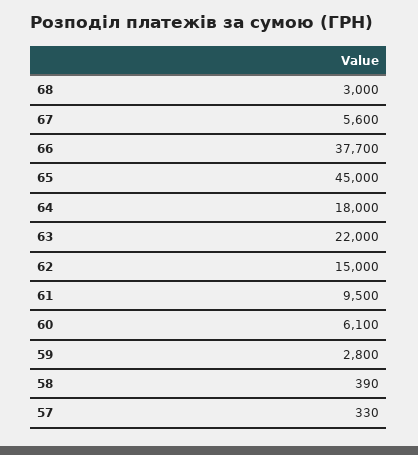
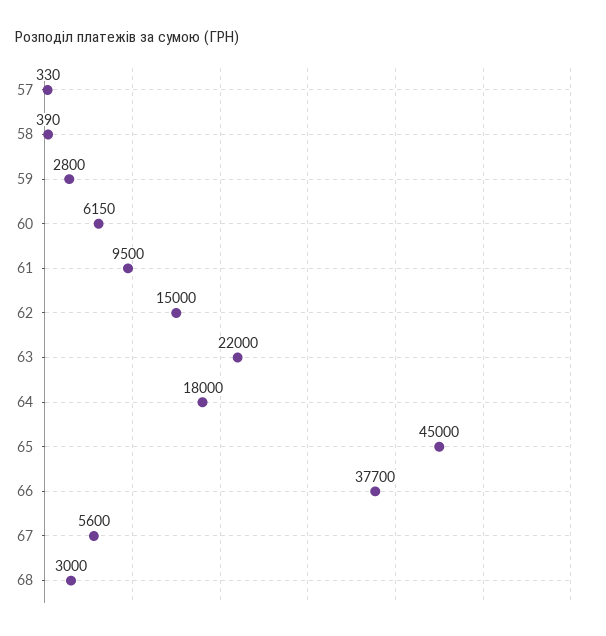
  {
    "68": 3000,
    "67": 5600,
    "66": 37700,
    "65": 45000,
    "64": 18000,
    "63": 22000,
    "62": 15000,
    "61": 9500,
-   "60": 6100,
+   "60": 6150,
    "59": 2800,
    "58": 390,
    "57": 330
  }

